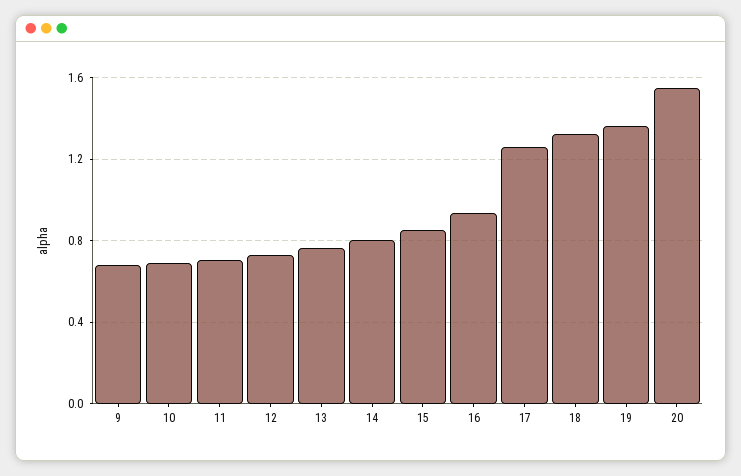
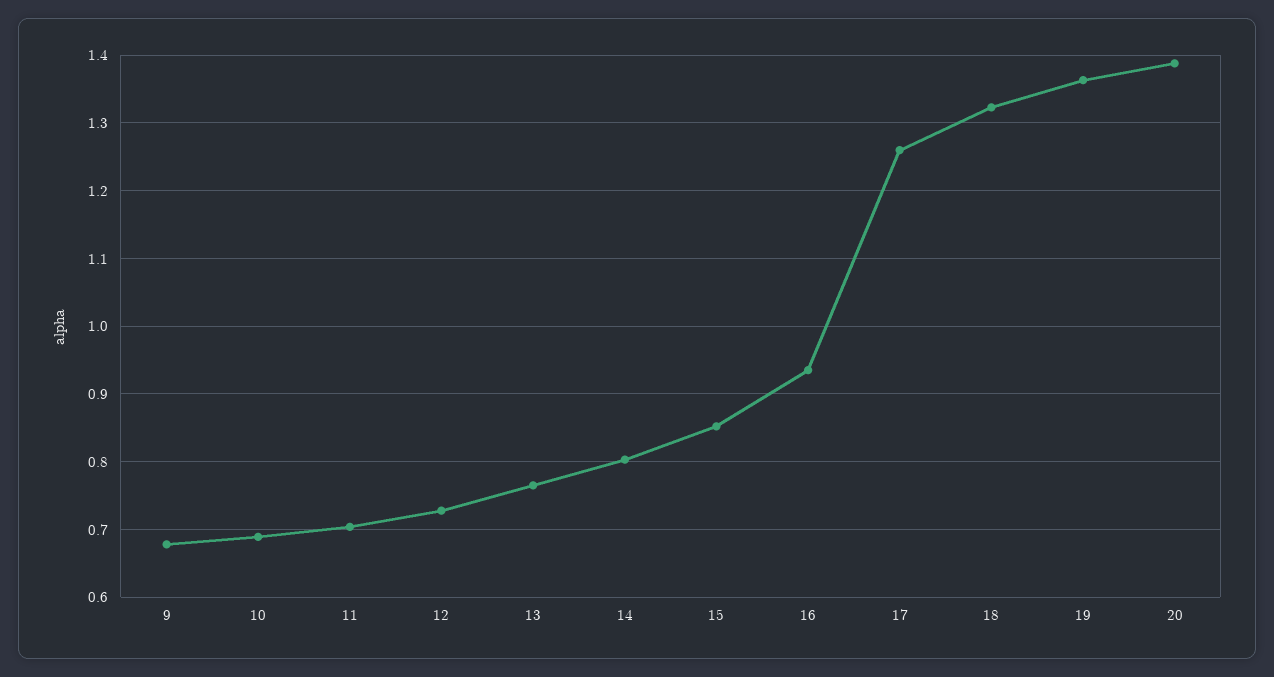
  {
    "9": 0.68,
    "10": 0.69,
    "11": 0.7,
    "12": 0.73,
    "13": 0.77,
    "14": 0.8,
    "15": 0.85,
    "16": 0.94,
    "17": 1.26,
    "18": 1.32,
    "19": 1.36,
-   "20": 1.55
+   "20": 1.39
  }

